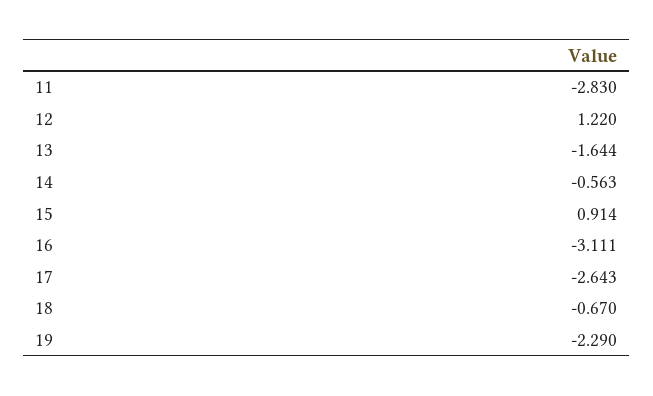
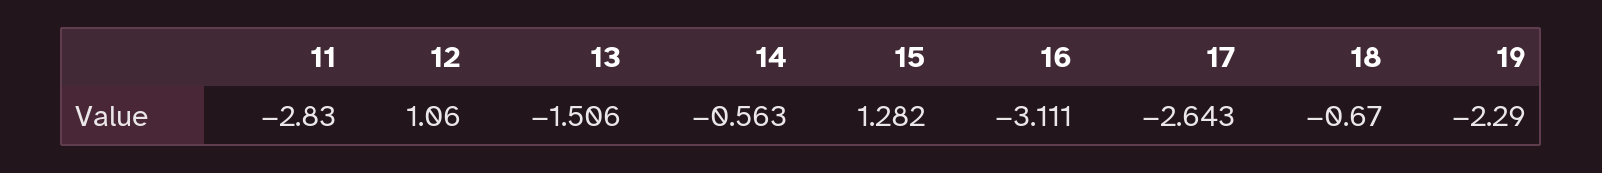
  {
    "11": -2.83,
-   "12": 1.22,
+   "12": 1.06,
-   "13": -1.644,
+   "13": -1.506,
    "14": -0.563,
-   "15": 0.914,
+   "15": 1.282,
    "16": -3.111,
    "17": -2.643,
    "18": -0.67,
    "19": -2.29
  }

